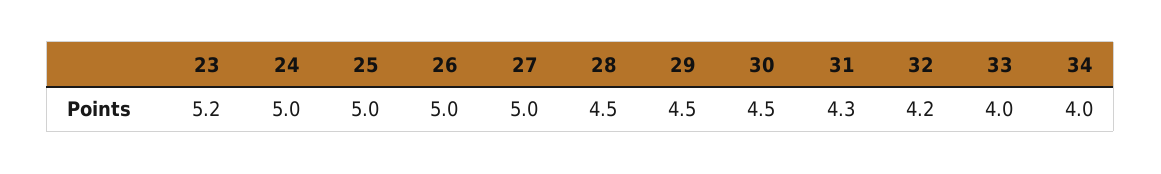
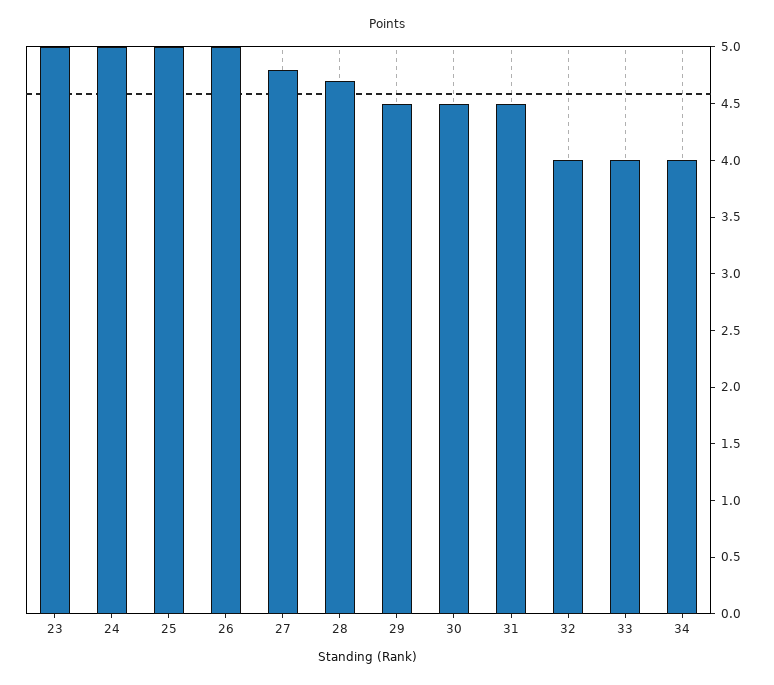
  {
-   "23": 5.2,
+   "23": 5,
    "24": 5,
    "25": 5,
    "26": 5,
-   "27": 5,
+   "27": 4.8,
-   "28": 4.5,
+   "28": 4.7,
    "29": 4.5,
    "30": 4.5,
-   "31": 4.3,
+   "31": 4.5,
-   "32": 4.2,
+   "32": 4,
    "33": 4,
    "34": 4
  }

